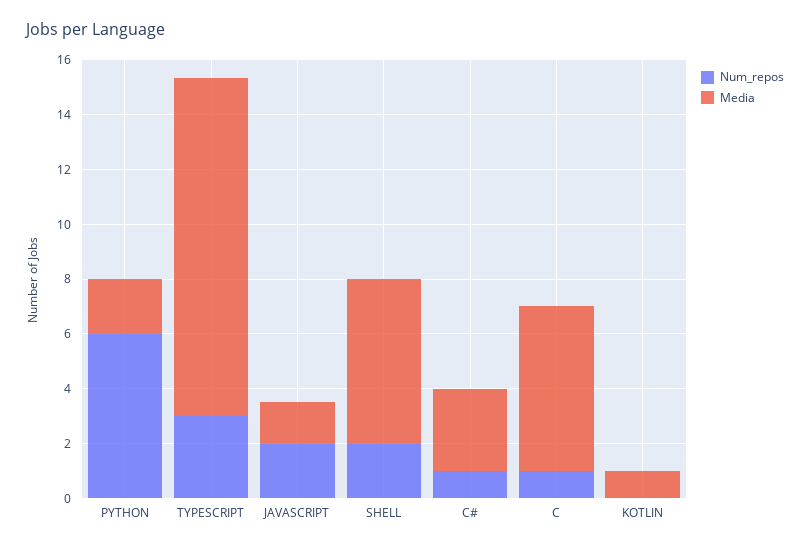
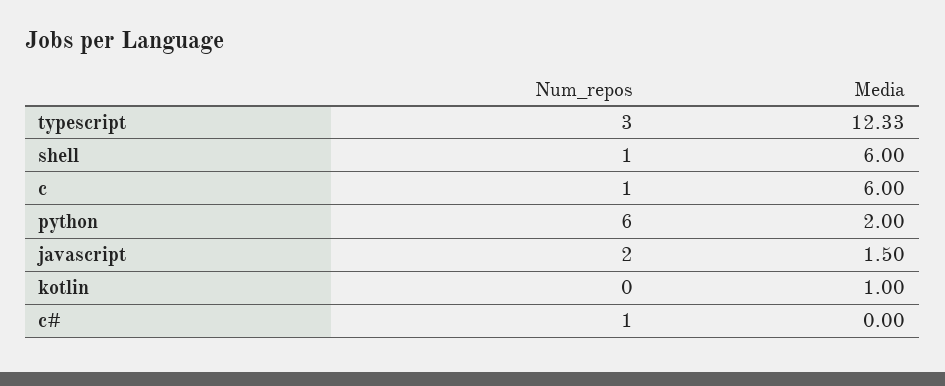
  {
    "Num_repos": {
      "PYTHON": 6,
      "TYPESCRIPT": 3,
      "JAVASCRIPT": 2,
-     "SHELL": 2,
+     "SHELL": 1,
      "C#": 1,
      "C": 1,
      "KOTLIN": 0
    },
    "Media": {
      "PYTHON": 2,
      "TYPESCRIPT": 12.33,
      "JAVASCRIPT": 1.5,
      "SHELL": 6,
-     "C#": 3,
+     "C#": 0,
      "C": 6,
      "KOTLIN": 1
    }
  }

